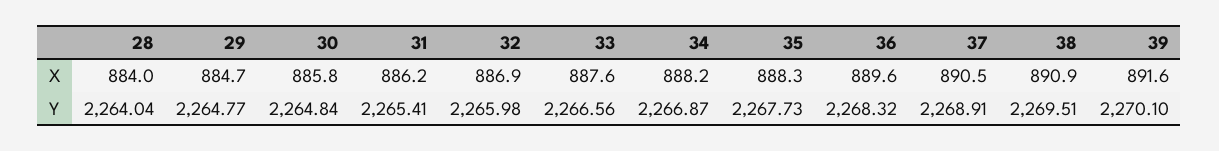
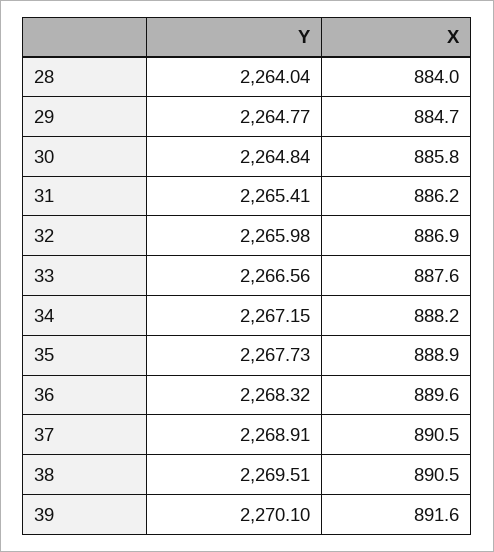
  {
    "28": {
      "X": 884,
      "Y": 2264.04
    },
    "29": {
      "X": 884.7,
      "Y": 2264.77
    },
    "30": {
      "X": 885.8,
      "Y": 2264.84
    },
    "31": {
      "X": 886.2,
      "Y": 2265.41
    },
    "32": {
      "X": 886.9,
      "Y": 2265.98
    },
    "33": {
      "X": 887.6,
      "Y": 2266.56
    },
    "34": {
      "X": 888.2,
-     "Y": 2266.87
+     "Y": 2267.15
    },
    "35": {
-     "X": 888.3,
+     "X": 888.9,
      "Y": 2267.73
    },
    "36": {
      "X": 889.6,
      "Y": 2268.32
    },
    "37": {
      "X": 890.5,
      "Y": 2268.91
    },
    "38": {
-     "X": 890.9,
+     "X": 890.5,
      "Y": 2269.51
    },
    "39": {
      "X": 891.6,
      "Y": 2270.1
    }
  }

